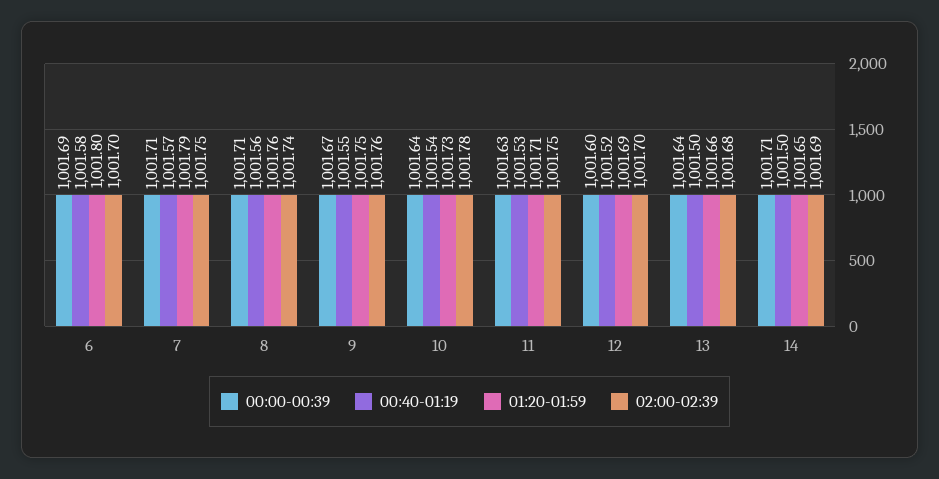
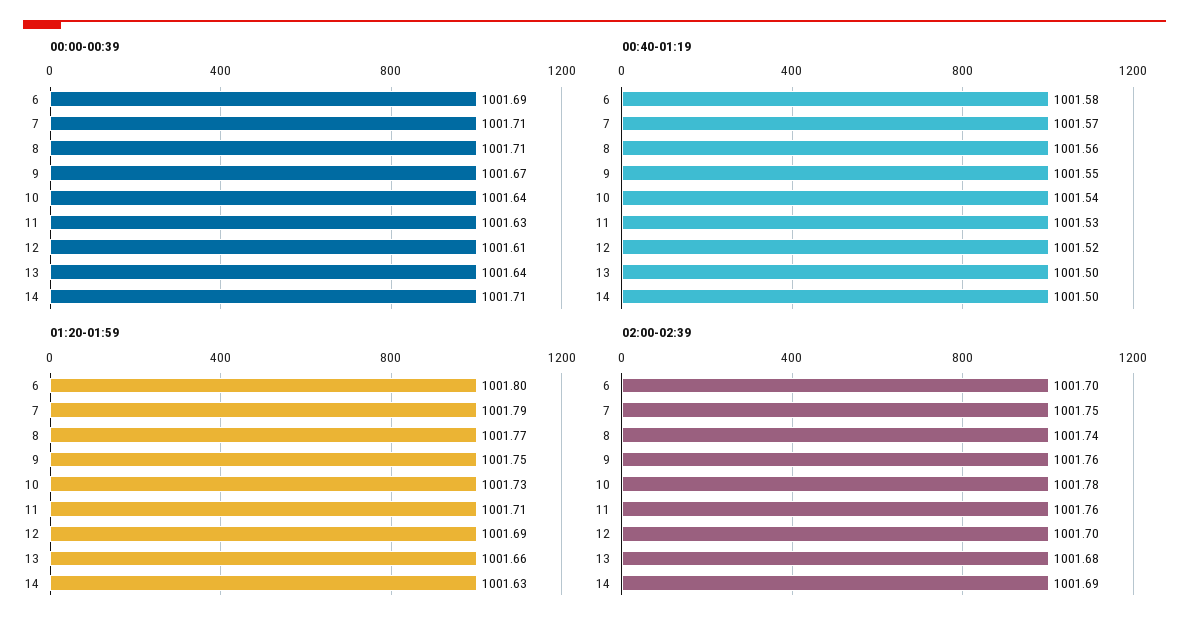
  {
    "00:00-00:39": {
      "6": 1001.69,
      "7": 1001.71,
      "8": 1001.71,
      "9": 1001.67,
      "10": 1001.64,
      "11": 1001.63,
-     "12": 1001.6,
+     "12": 1001.61,
      "13": 1001.64,
      "14": 1001.71
    },
    "00:40-01:19": {
      "6": 1001.58,
      "7": 1001.57,
      "8": 1001.56,
      "9": 1001.55,
      "10": 1001.54,
      "11": 1001.53,
      "12": 1001.52,
      "13": 1001.5,
      "14": 1001.5
    },
    "01:20-01:59": {
      "6": 1001.8,
      "7": 1001.79,
-     "8": 1001.76,
+     "8": 1001.77,
      "9": 1001.75,
      "10": 1001.73,
      "11": 1001.71,
      "12": 1001.69,
      "13": 1001.66,
-     "14": 1001.65
+     "14": 1001.63
    },
    "02:00-02:39": {
      "6": 1001.7,
      "7": 1001.75,
      "8": 1001.74,
      "9": 1001.76,
      "10": 1001.78,
-     "11": 1001.75,
+     "11": 1001.76,
      "12": 1001.7,
      "13": 1001.68,
      "14": 1001.69
    }
  }

